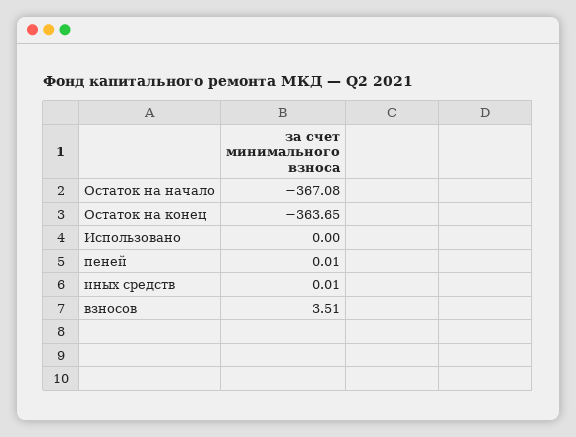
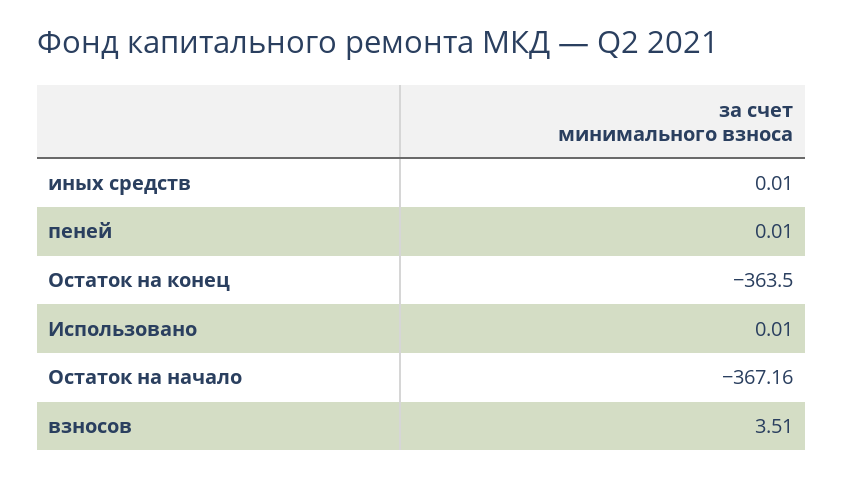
  {
-   "Остаток на начало": -367.08,
+   "Остаток на начало": -367.16,
-   "Остаток на конец": -363.65,
+   "Остаток на конец": -363.5,
-   "Использовано": 0,
+   "Использовано": 0.01,
    "пеней": 0.01,
    "иных средств": 0.01,
    "взносов": 3.51
  }

